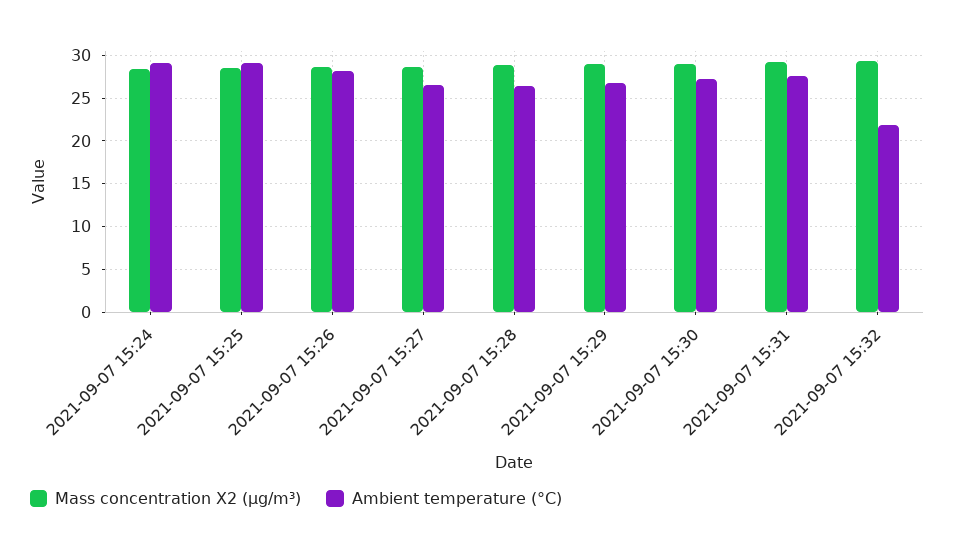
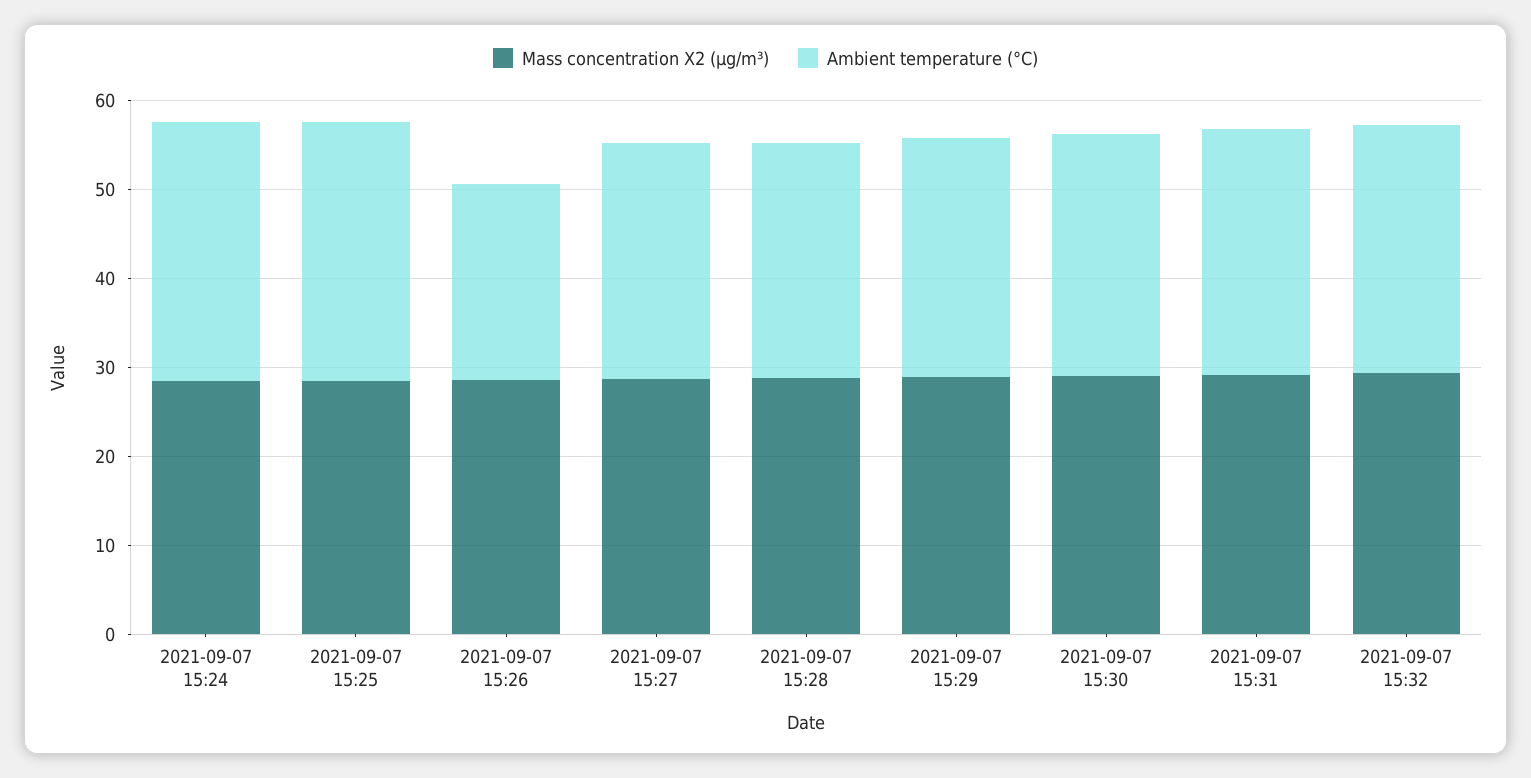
  {
    "Mass concentration X2 (μg/m³)": {
      "2021-09-07 15:24": 28,
      "2021-09-07 15:25": 28,
      "2021-09-07 15:26": 29,
      "2021-09-07 15:27": 29,
      "2021-09-07 15:28": 29,
      "2021-09-07 15:29": 29,
      "2021-09-07 15:30": 29,
      "2021-09-07 15:31": 29,
      "2021-09-07 15:32": 29
    },
    "Ambient temperature (°C)": {
      "2021-09-07 15:24": 29,
      "2021-09-07 15:25": 29,
-     "2021-09-07 15:26": 28,
+     "2021-09-07 15:26": 22,
      "2021-09-07 15:27": 27,
      "2021-09-07 15:28": 26,
      "2021-09-07 15:29": 27,
      "2021-09-07 15:30": 27,
      "2021-09-07 15:31": 28,
-     "2021-09-07 15:32": 22
+     "2021-09-07 15:32": 28
    }
  }

